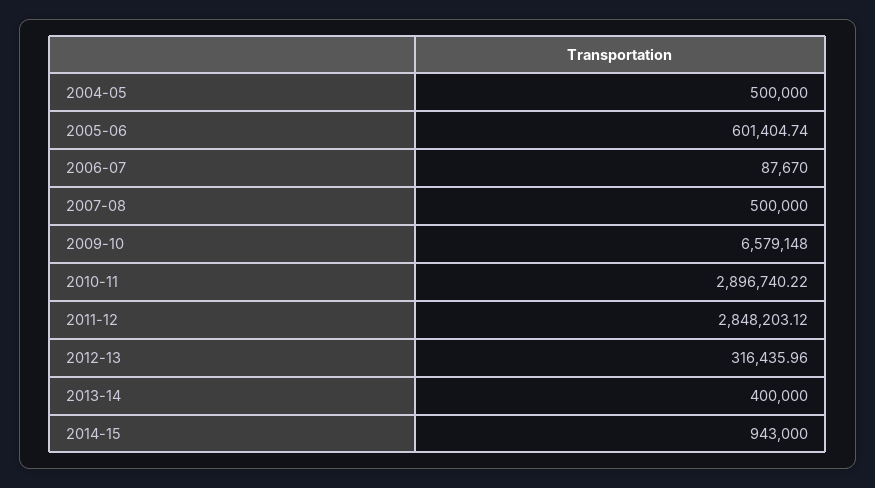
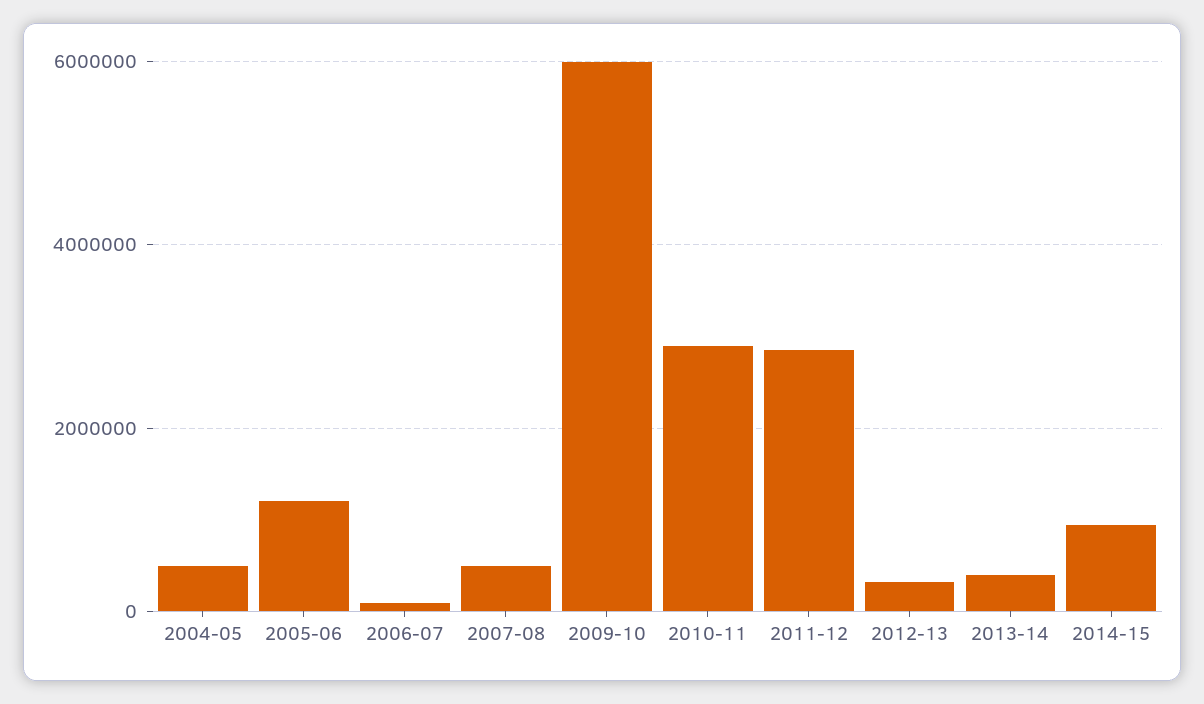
  {
    "2004-05": 500000,
-   "2005-06": 601404.74,
+   "2005-06": 1200000,
    "2006-07": 87670,
    "2007-08": 500000,
-   "2009-10": 6579148,
+   "2009-10": 6000000,
    "2010-11": 2896740.22,
    "2011-12": 2848203.12,
    "2012-13": 316435.96,
    "2013-14": 400000,
    "2014-15": 943000
  }

